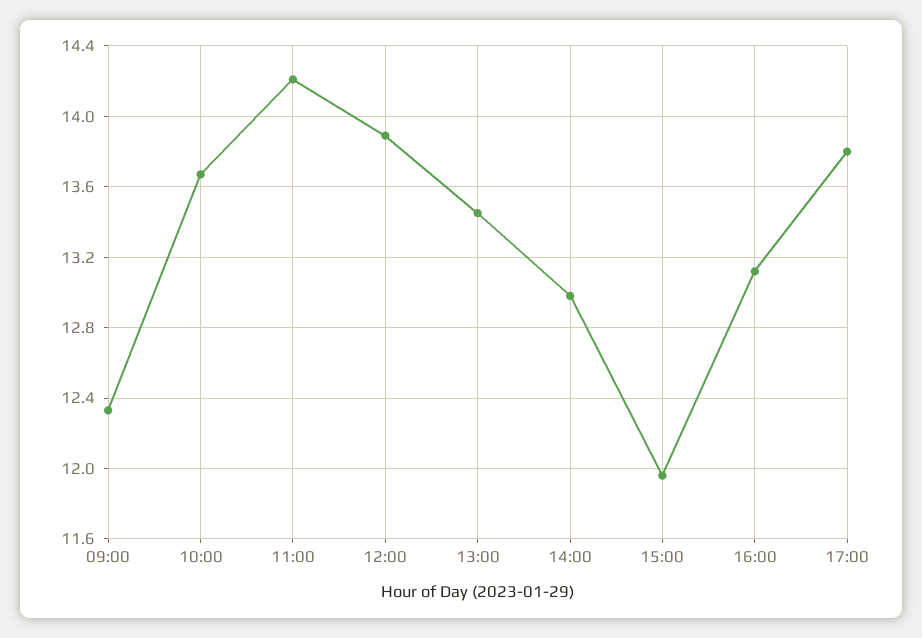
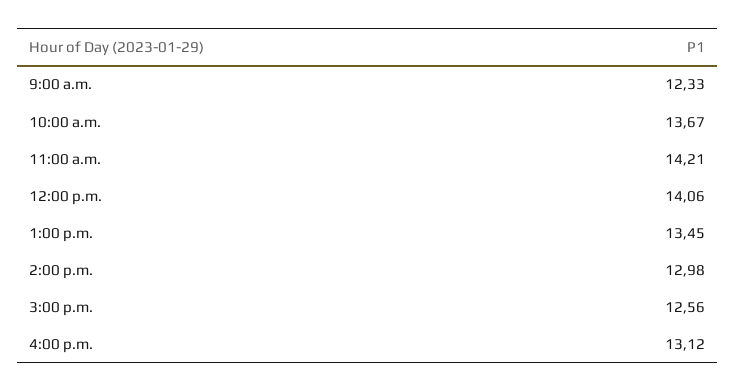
  {
    "09:00": 12.33,
    "10:00": 13.67,
    "11:00": 14.21,
-   "12:00": 13.9,
+   "12:00": 14.06,
    "13:00": 13.45,
    "14:00": 12.98,
-   "15:00": 11.95,
+   "15:00": 12.56,
-   "16:00": 13.12,
+   "16:00": 13.12
-   "17:00": 13.8
  }

